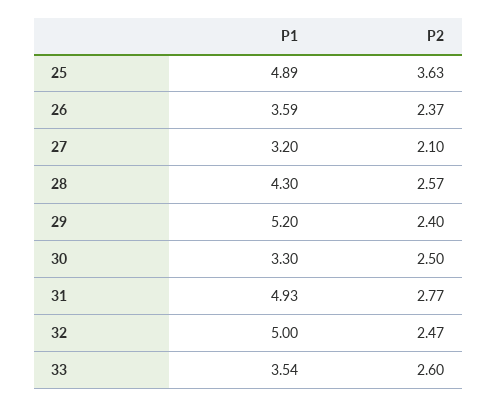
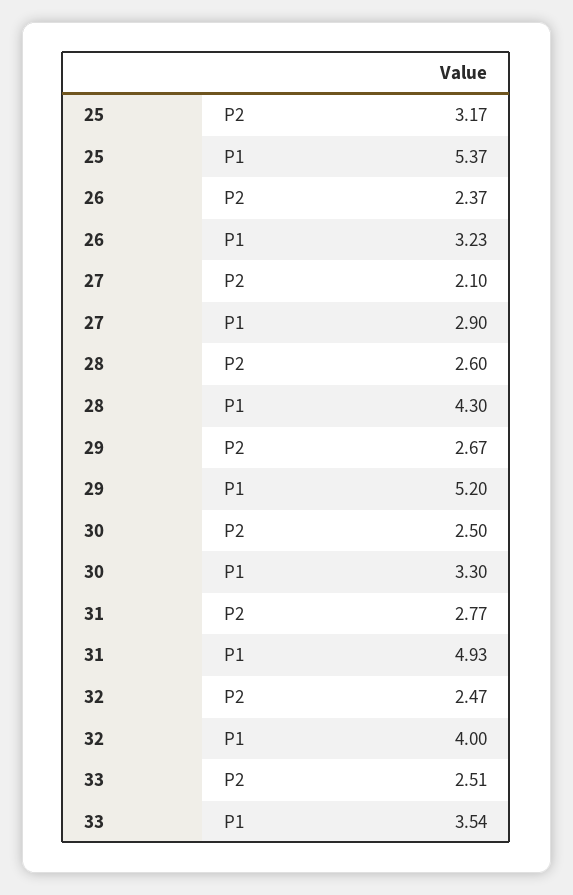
  {
    "P1": {
-     "25": 4.89,
+     "25": 5.37,
-     "26": 3.59,
+     "26": 3.23,
-     "27": 3.2,
+     "27": 2.9,
      "28": 4.3,
      "29": 5.2,
      "30": 3.3,
      "31": 4.93,
-     "32": 5,
+     "32": 4,
      "33": 3.54
    },
    "P2": {
-     "25": 3.63,
+     "25": 3.17,
      "26": 2.37,
      "27": 2.1,
-     "28": 2.57,
+     "28": 2.6,
-     "29": 2.4,
+     "29": 2.67,
      "30": 2.5,
      "31": 2.77,
      "32": 2.47,
-     "33": 2.6
+     "33": 2.51
    }
  }

